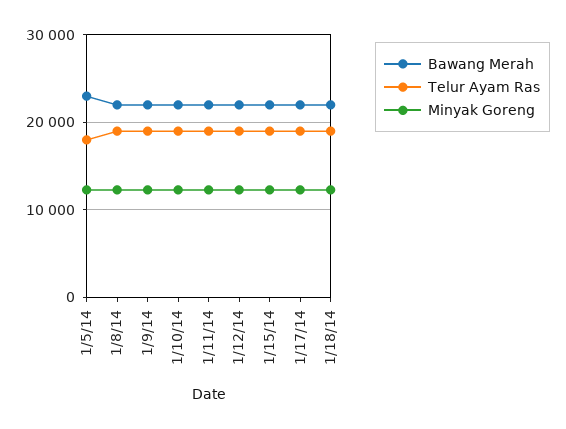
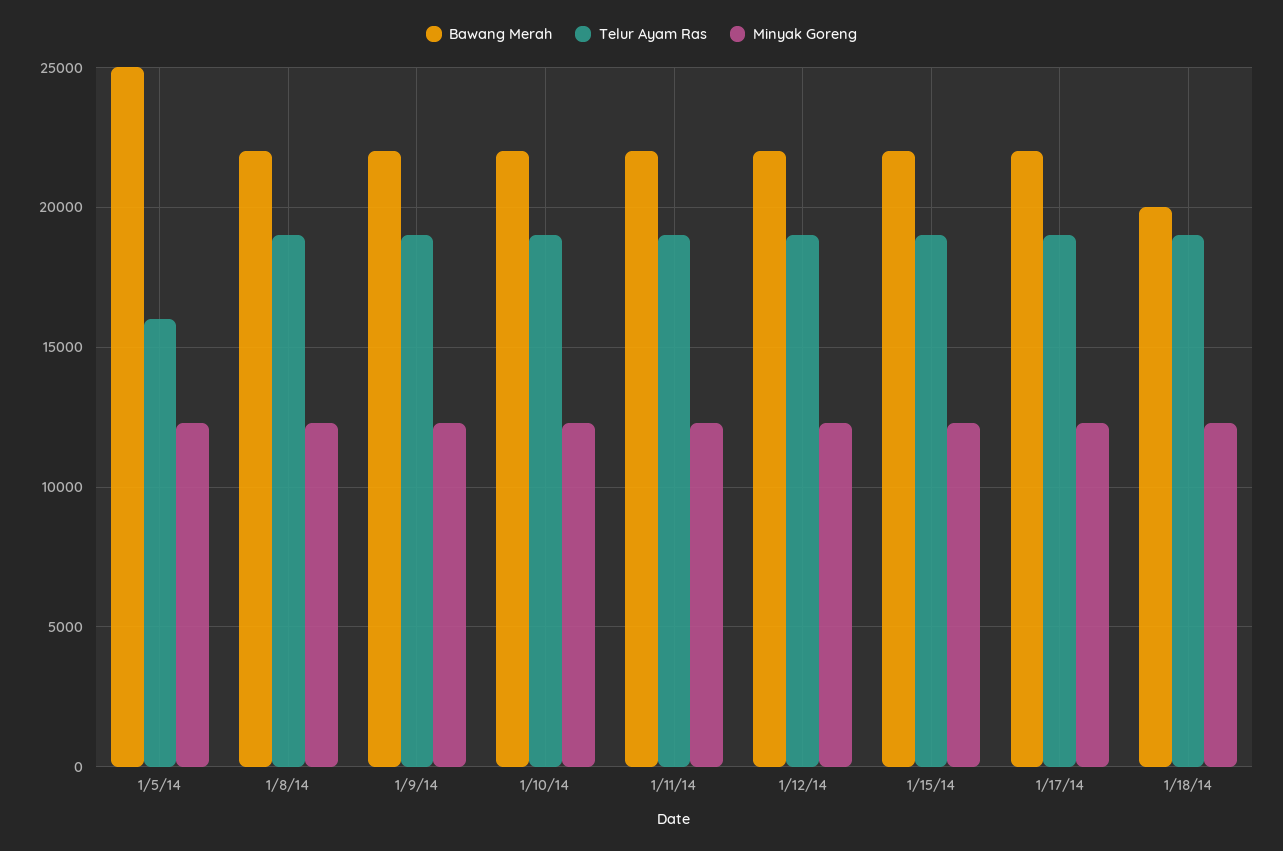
  {
    "Bawang Merah": {
-     "1/5/14": 23000,
+     "1/5/14": 25000,
      "1/8/14": 22000,
      "1/9/14": 22000,
      "1/10/14": 22000,
      "1/11/14": 22000,
      "1/12/14": 22000,
      "1/15/14": 22000,
      "1/17/14": 22000,
-     "1/18/14": 22000
+     "1/18/14": 20000
    },
    "Telur Ayam Ras": {
-     "1/5/14": 18000,
+     "1/5/14": 16000,
      "1/8/14": 19000,
      "1/9/14": 19000,
      "1/10/14": 19000,
      "1/11/14": 19000,
      "1/12/14": 19000,
      "1/15/14": 19000,
      "1/17/14": 19000,
      "1/18/14": 19000
    },
    "Minyak Goreng": {
      "1/5/14": 12500,
      "1/8/14": 12500,
      "1/9/14": 12500,
      "1/10/14": 12500,
      "1/11/14": 12500,
      "1/12/14": 12500,
      "1/15/14": 12500,
      "1/17/14": 12500,
      "1/18/14": 12500
    }
  }

